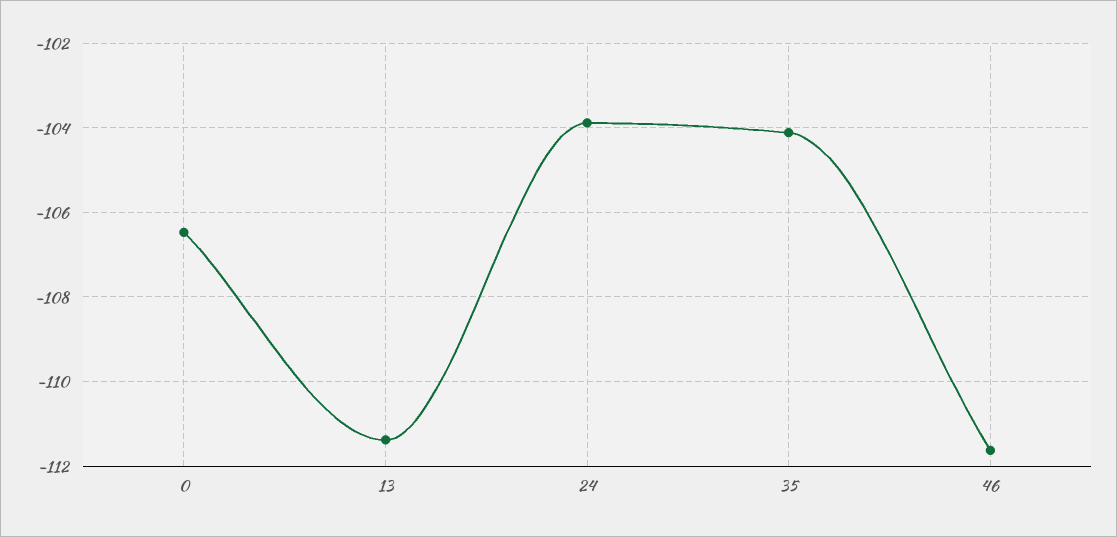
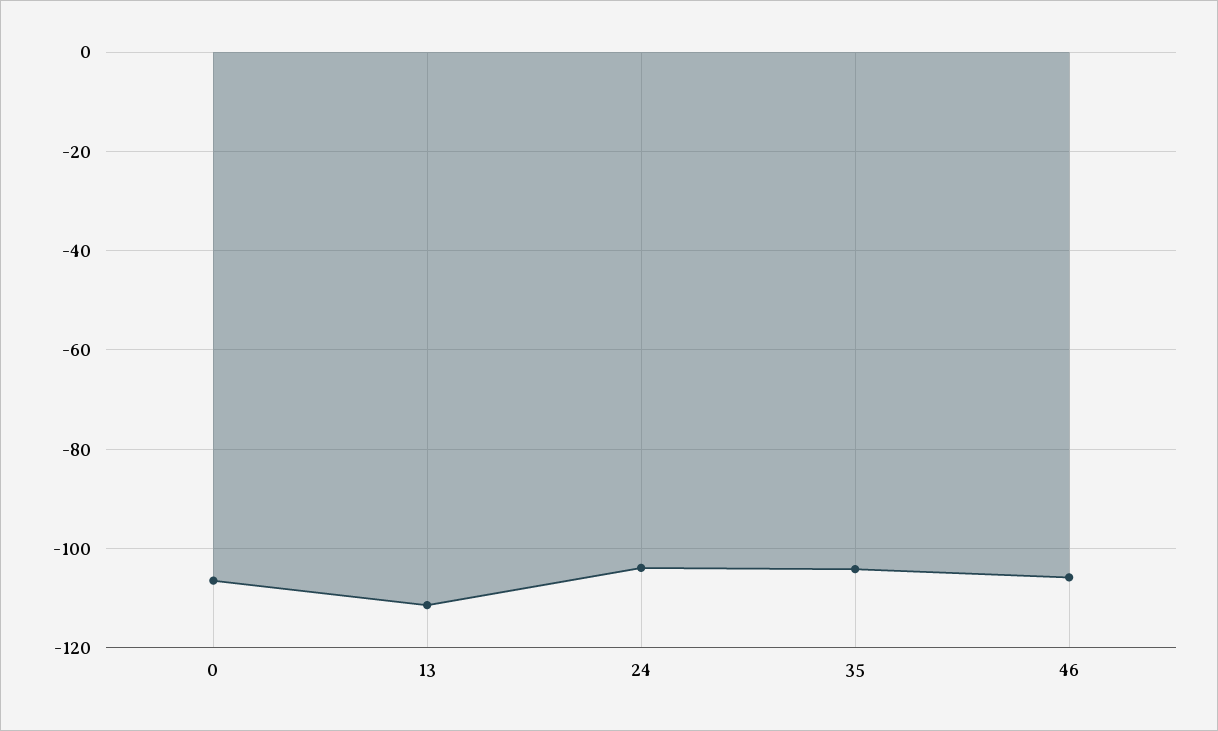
  {
    "0": -106.4,
    "13": -111.4,
    "24": -103.8,
    "35": -104.2,
-   "46": -111.6
+   "46": -106
  }

